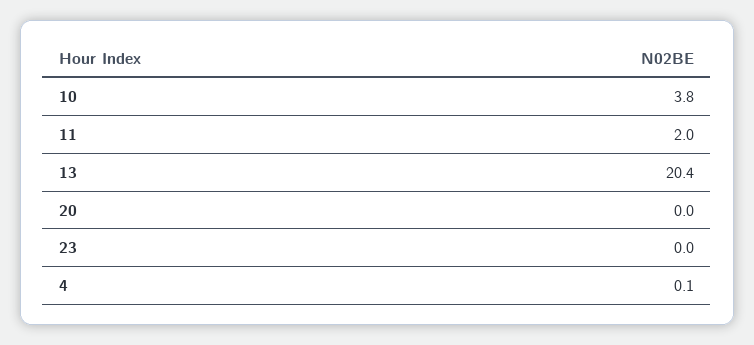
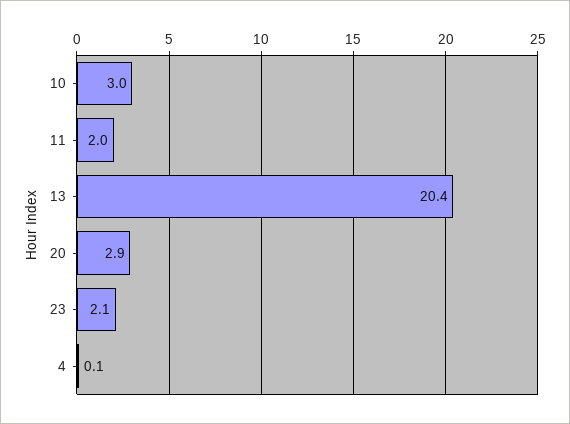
  {
-   "10": 3.8,
+   "10": 3,
    "11": 2,
    "13": 20.4,
-   "20": 0,
+   "20": 2.9,
-   "23": 0,
+   "23": 2.1,
    "4": 0.1
  }

